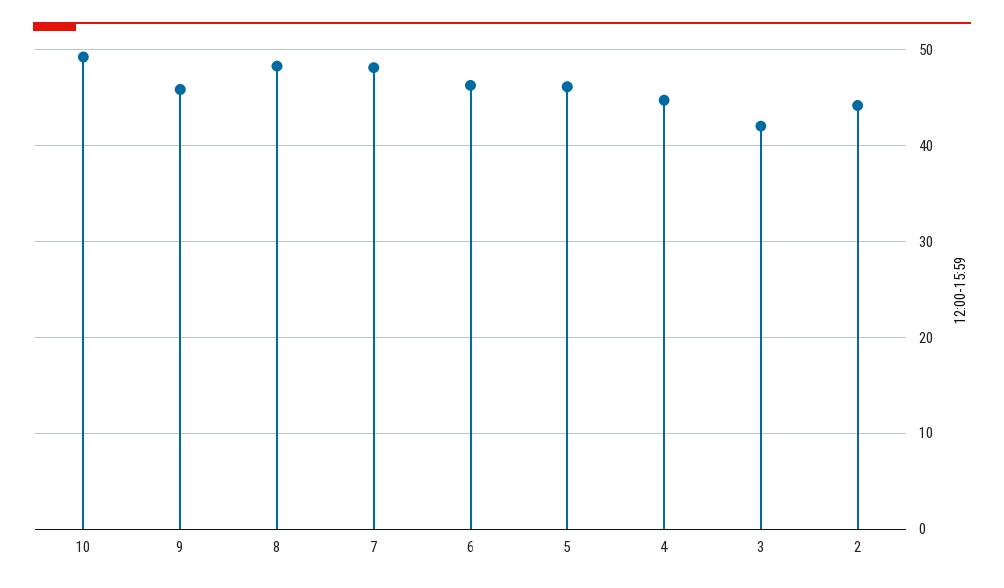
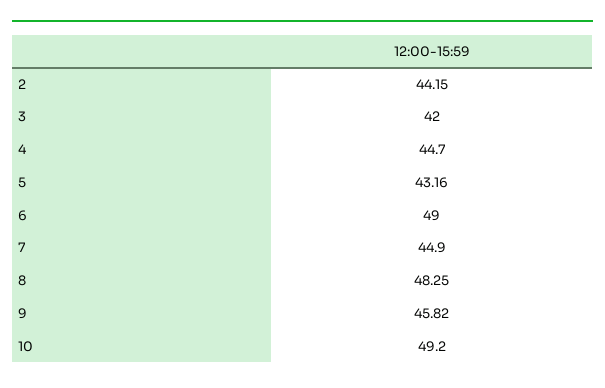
  {
    "10": 49.2,
    "9": 45.82,
    "8": 48.25,
-   "7": 48,
+   "7": 44.9,
-   "6": 46,
+   "6": 49,
-   "5": 46,
+   "5": 43.16,
    "4": 44.7,
    "3": 42,
    "2": 44.15
  }

